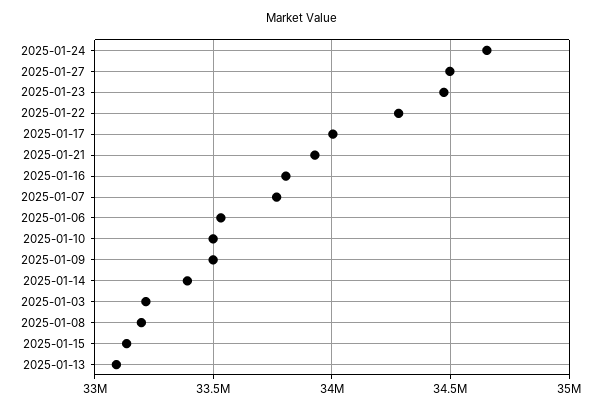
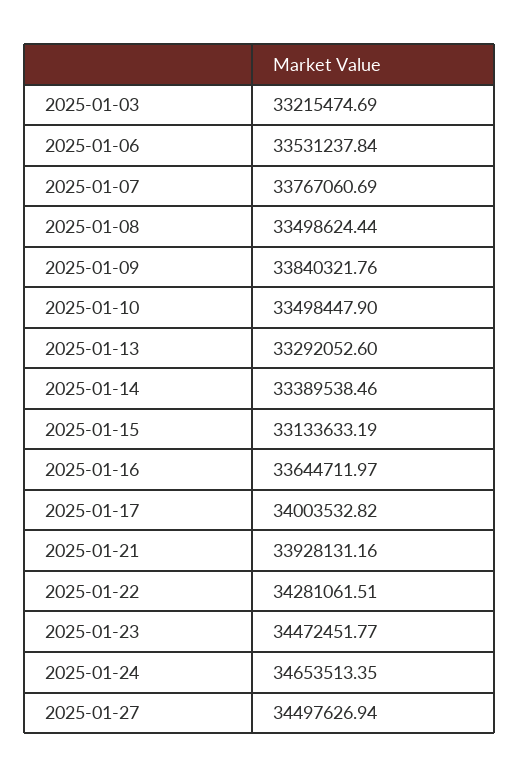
  {
    "2025-01-24": 34653513.35,
    "2025-01-27": 34497626.94,
    "2025-01-23": 34472451.77,
    "2025-01-22": 34281061.51,
    "2025-01-17": 34003532.82,
    "2025-01-21": 33928131.16,
-   "2025-01-16": 33800000,
+   "2025-01-16": 33644711.97,
    "2025-01-07": 33767060.69,
    "2025-01-06": 33531237.84,
    "2025-01-10": 33498447.9,
-   "2025-01-09": 33500000,
+   "2025-01-09": 33840321.76,
    "2025-01-14": 33389538.46,
    "2025-01-03": 33215474.69,
-   "2025-01-08": 33200000,
+   "2025-01-08": 33498624.44,
    "2025-01-15": 33133633.19,
-   "2025-01-13": 33100000
+   "2025-01-13": 33292052.6
  }

